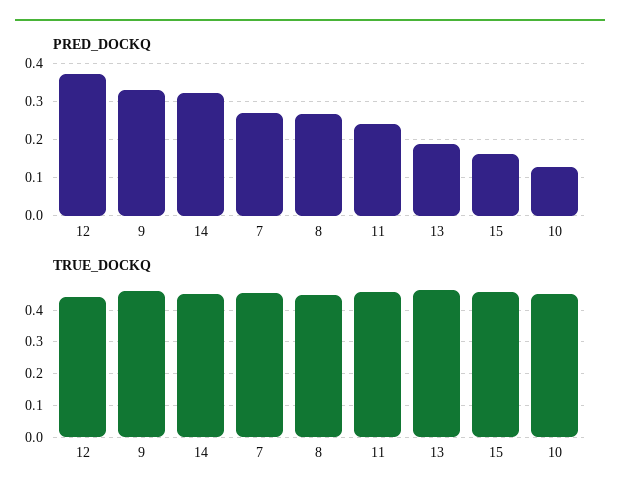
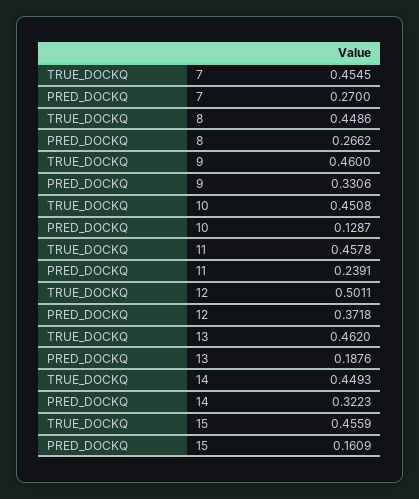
  {
    "PRED_DOCKQ": {
      "12": 0.3718,
      "9": 0.3306,
      "14": 0.3223,
      "7": 0.27,
      "8": 0.2662,
      "11": 0.2391,
      "13": 0.1876,
      "15": 0.1609,
      "10": 0.1287
    },
    "TRUE_DOCKQ": {
-     "12": 0.44,
+     "12": 0.5011,
      "9": 0.46,
      "14": 0.4493,
      "7": 0.4545,
      "8": 0.4486,
      "11": 0.4578,
      "13": 0.462,
      "15": 0.4559,
      "10": 0.4508
    }
  }

